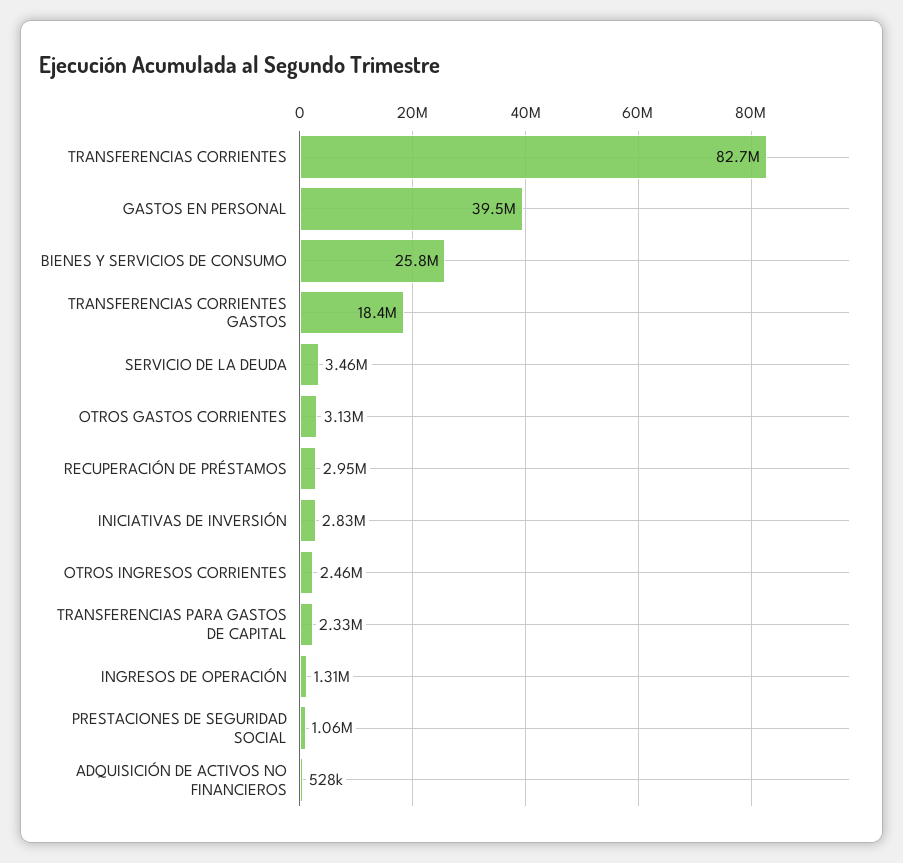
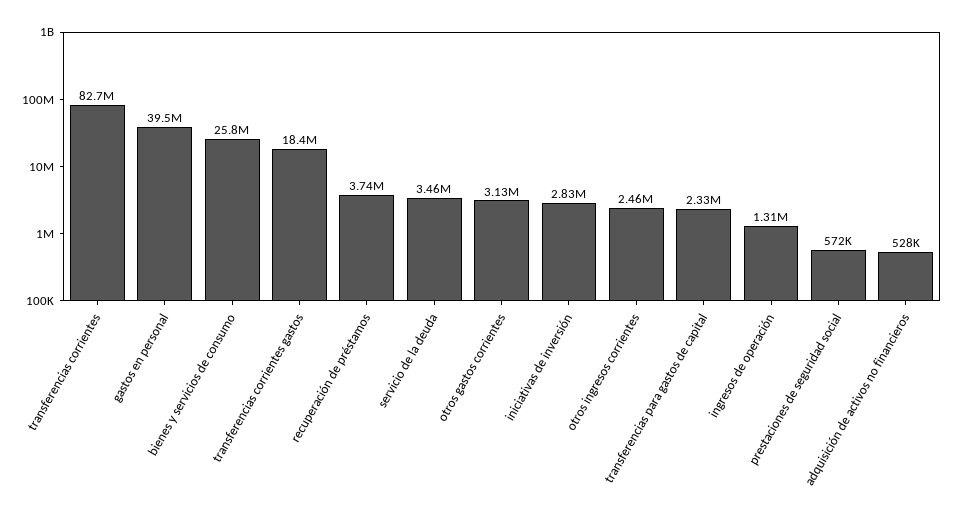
  {
    "TRANSFERENCIAS CORRIENTES": 82700000,
    "GASTOS EN PERSONAL": 39500000,
    "BIENES Y SERVICIOS DE CONSUMO": 25800000,
    "TRANSFERENCIAS CORRIENTES GASTOS": 18400000,
    "SERVICIO DE LA DEUDA": 3460000,
    "OTROS GASTOS CORRIENTES": 3130000,
-   "RECUPERACIÓN DE PRÉSTAMOS": 2950000,
+   "RECUPERACIÓN DE PRÉSTAMOS": 3740000,
    "INICIATIVAS DE INVERSIÓN": 2830000,
    "OTROS INGRESOS CORRIENTES": 2460000,
    "TRANSFERENCIAS PARA GASTOS DE CAPITAL": 2330000,
    "INGRESOS DE OPERACIÓN": 1310000,
-   "PRESTACIONES DE SEGURIDAD SOCIAL": 1060000,
+   "PRESTACIONES DE SEGURIDAD SOCIAL": 572000,
    "ADQUISICIÓN DE ACTIVOS NO FINANCIEROS": 528000
  }

